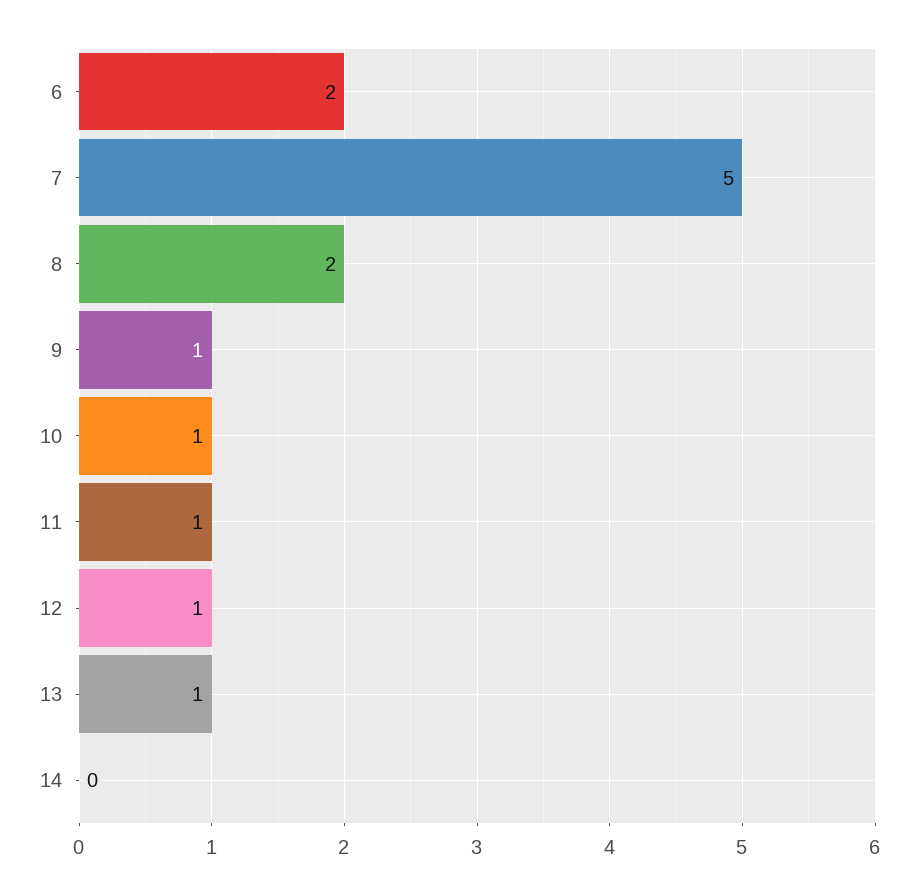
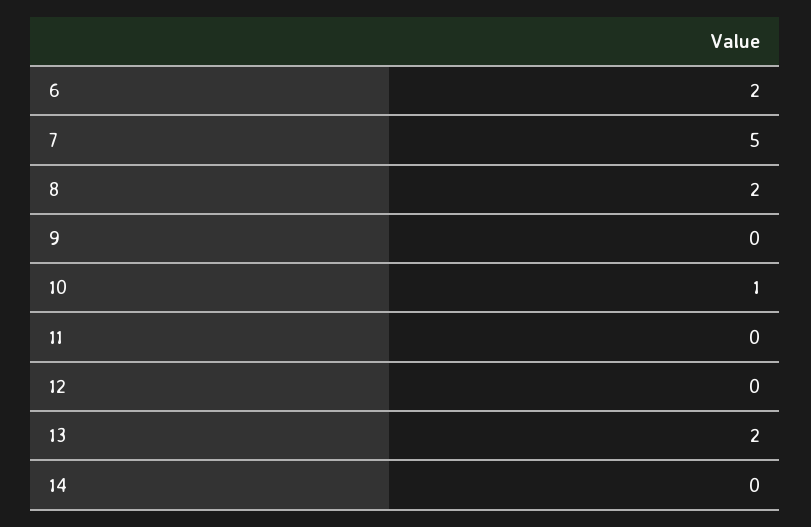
  {
    "6": 2,
    "7": 5,
    "8": 2,
-   "9": 1,
+   "9": 0,
    "10": 1,
-   "11": 1,
+   "11": 0,
-   "12": 1,
+   "12": 0,
-   "13": 1,
+   "13": 2,
    "14": 0
  }

